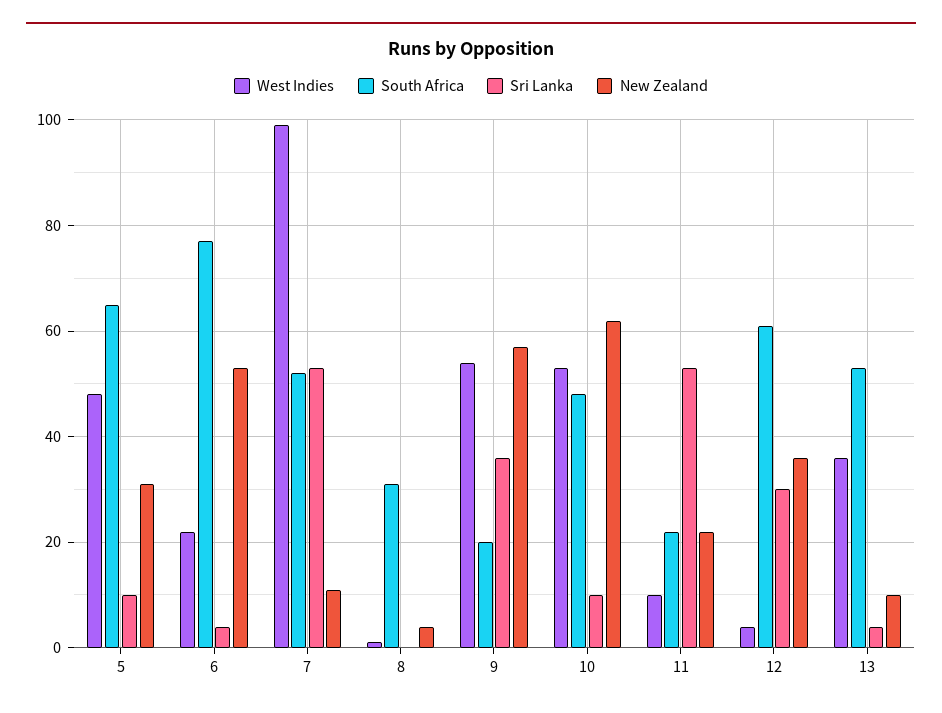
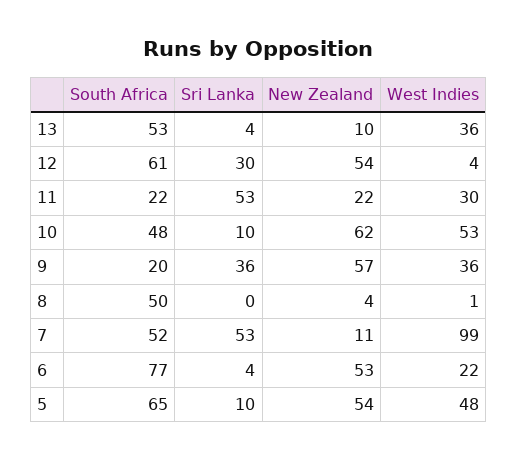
  {
    "West Indies": {
      "5": 48,
      "6": 22,
      "7": 99,
      "8": 1,
-     "9": 55,
+     "9": 36,
      "10": 53,
-     "11": 10,
+     "11": 30,
      "12": 4,
      "13": 36
    },
    "South Africa": {
      "5": 65,
      "6": 77,
      "7": 52,
-     "8": 30,
+     "8": 50,
      "9": 20,
      "10": 48,
      "11": 22,
      "12": 61,
      "13": 53
    },
    "Sri Lanka": {
      "5": 10,
      "6": 4,
      "7": 53,
      "8": 0,
      "9": 36,
      "10": 10,
      "11": 53,
      "12": 30,
      "13": 4
    },
    "New Zealand": {
-     "5": 30,
+     "5": 54,
      "6": 53,
      "7": 11,
      "8": 4,
      "9": 57,
      "10": 62,
      "11": 22,
-     "12": 35,
+     "12": 54,
      "13": 10
    }
  }

